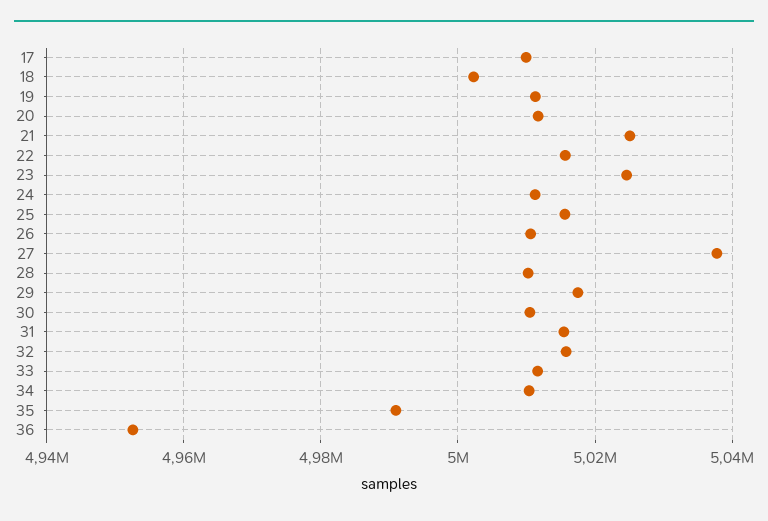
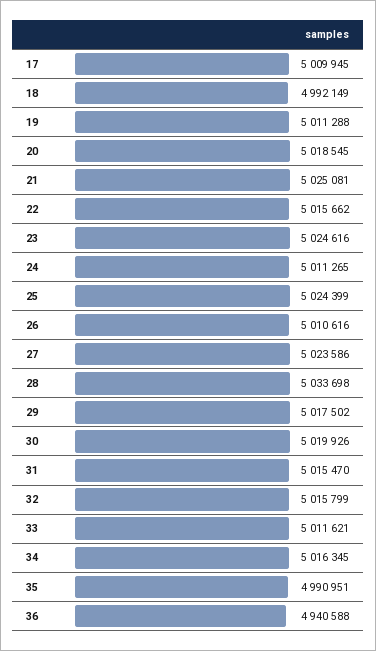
  {
    "17": 5009945,
-   "18": 5002000,
+   "18": 4992149,
    "19": 5011288,
-   "20": 5012000,
+   "20": 5018545,
    "21": 5025081,
    "22": 5015662,
    "23": 5024616,
    "24": 5011265,
-   "25": 5016000,
+   "25": 5024399,
    "26": 5010616,
-   "27": 5038000,
+   "27": 5023586,
-   "28": 5010000,
+   "28": 5033698,
    "29": 5017502,
-   "30": 5010000,
+   "30": 5019926,
    "31": 5015470,
    "32": 5015799,
    "33": 5011621,
-   "34": 5010000,
+   "34": 5016345,
    "35": 4990951,
-   "36": 4952000
+   "36": 4940588
  }

